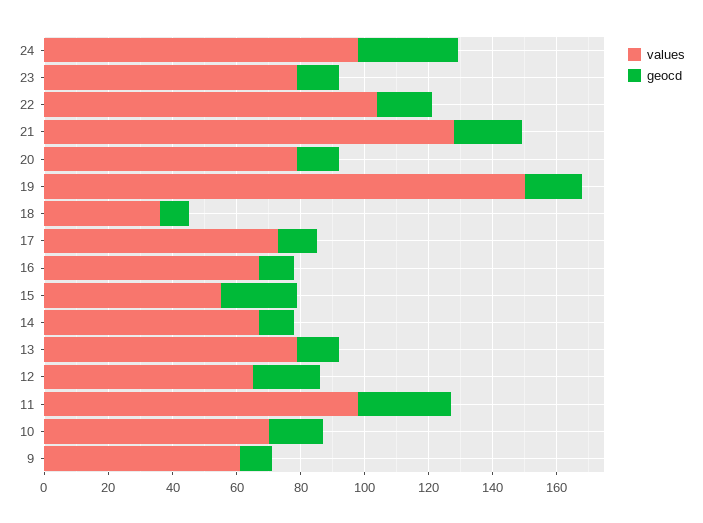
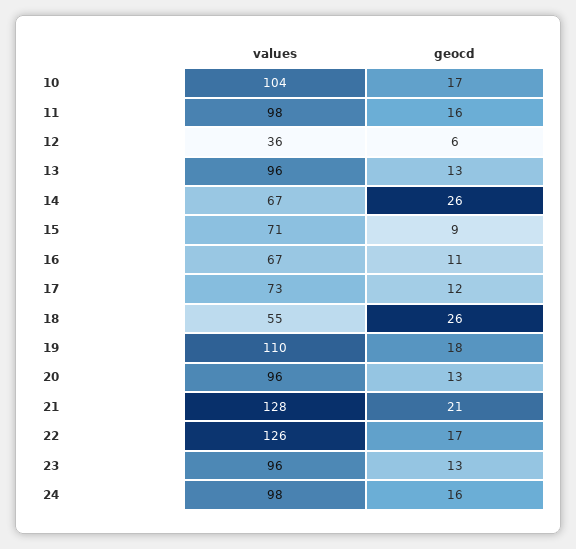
  {
    "values": {
      "24": 98,
-     "23": 80,
+     "23": 96,
-     "22": 105,
+     "22": 126,
      "21": 128,
-     "20": 80,
+     "20": 96,
-     "19": 150,
+     "19": 110,
-     "18": 35,
+     "18": 55,
      "17": 73,
      "16": 67,
-     "15": 55,
+     "15": 71,
      "14": 67,
-     "13": 80,
+     "13": 96,
-     "12": 65,
+     "12": 36,
      "11": 98,
-     "10": 70,
+     "10": 104
-     "9": 60
    },
    "geocd": {
-     "24": 30,
+     "24": 16,
      "23": 13,
      "22": 17,
      "21": 21,
      "20": 13,
      "19": 18,
-     "18": 10,
+     "18": 26,
      "17": 12,
      "16": 11,
-     "15": 25,
+     "15": 9,
-     "14": 10,
+     "14": 26,
      "13": 13,
-     "12": 20,
+     "12": 6,
-     "11": 30,
+     "11": 16,
-     "10": 17,
+     "10": 17
-     "9": 10
    }
  }

